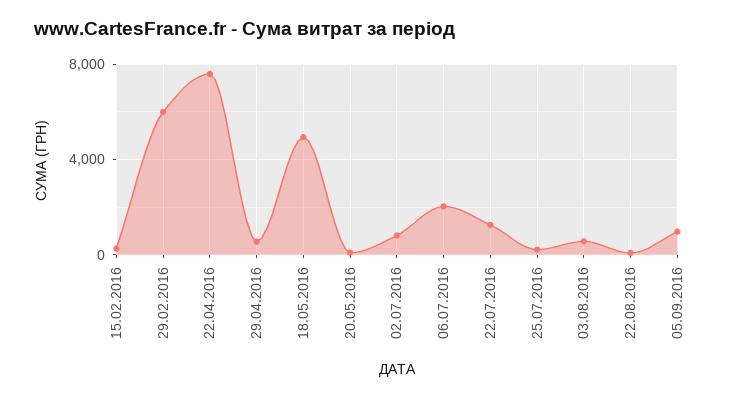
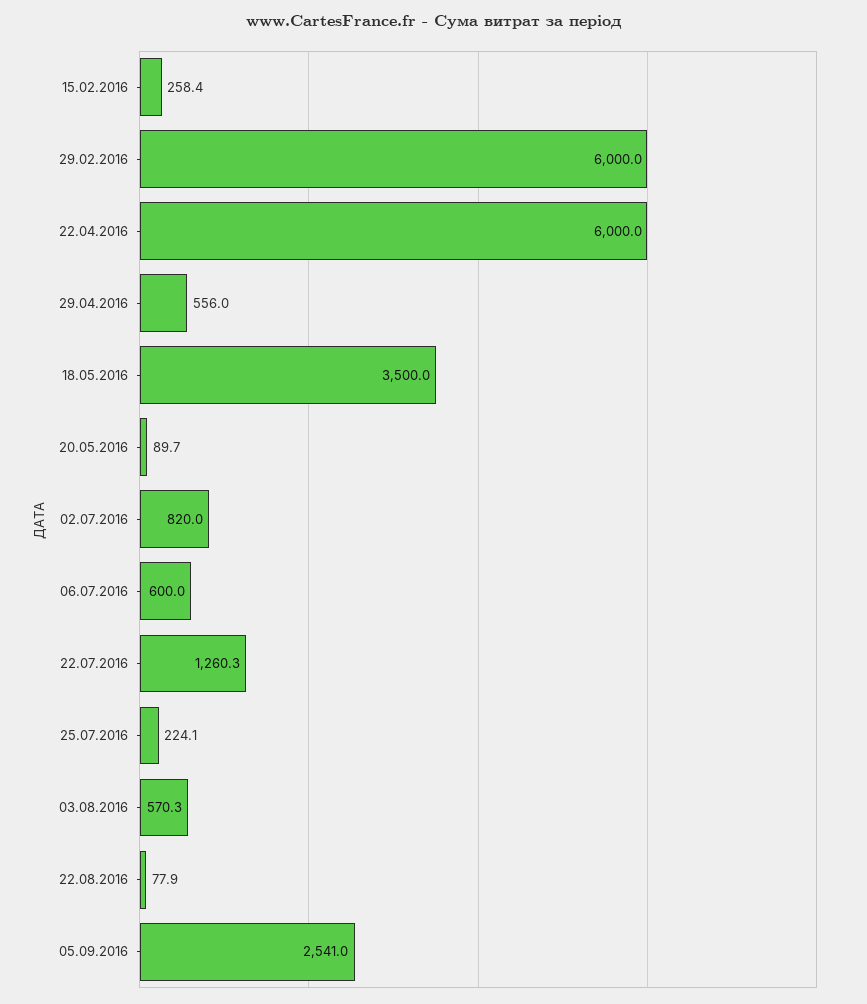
  {
    "15.02.2016": 258.4,
    "29.02.2016": 6000,
-   "22.04.2016": 7500,
+   "22.04.2016": 6000,
    "29.04.2016": 556,
-   "18.05.2016": 5000,
+   "18.05.2016": 3500,
    "20.05.2016": 89.7,
    "02.07.2016": 820,
-   "06.07.2016": 2000,
+   "06.07.2016": 600,
    "22.07.2016": 1260.3,
    "25.07.2016": 224.1,
    "03.08.2016": 570.3,
    "22.08.2016": 77.9,
-   "05.09.2016": 1000
+   "05.09.2016": 2541
  }

